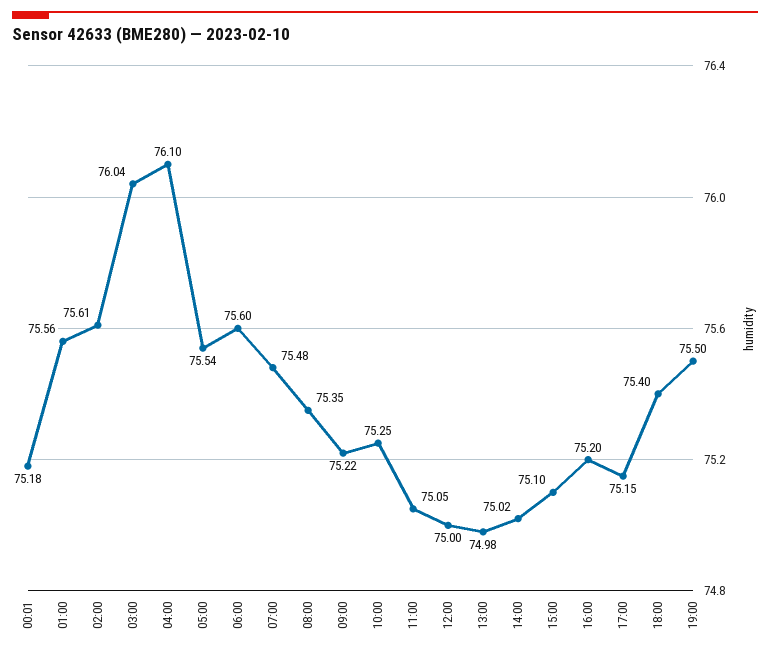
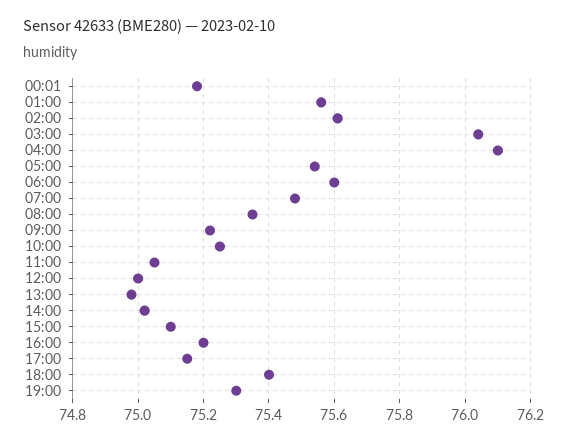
  {
    "00:01": 75.18,
    "01:00": 75.56,
    "02:00": 75.61,
    "03:00": 76.04,
    "04:00": 76.1,
    "05:00": 75.54,
    "06:00": 75.6,
    "07:00": 75.48,
    "08:00": 75.35,
    "09:00": 75.22,
    "10:00": 75.25,
    "11:00": 75.05,
    "12:00": 75,
    "13:00": 74.98,
    "14:00": 75.02,
    "15:00": 75.1,
    "16:00": 75.2,
    "17:00": 75.15,
    "18:00": 75.4,
-   "19:00": 75.5
+   "19:00": 75.3
  }

